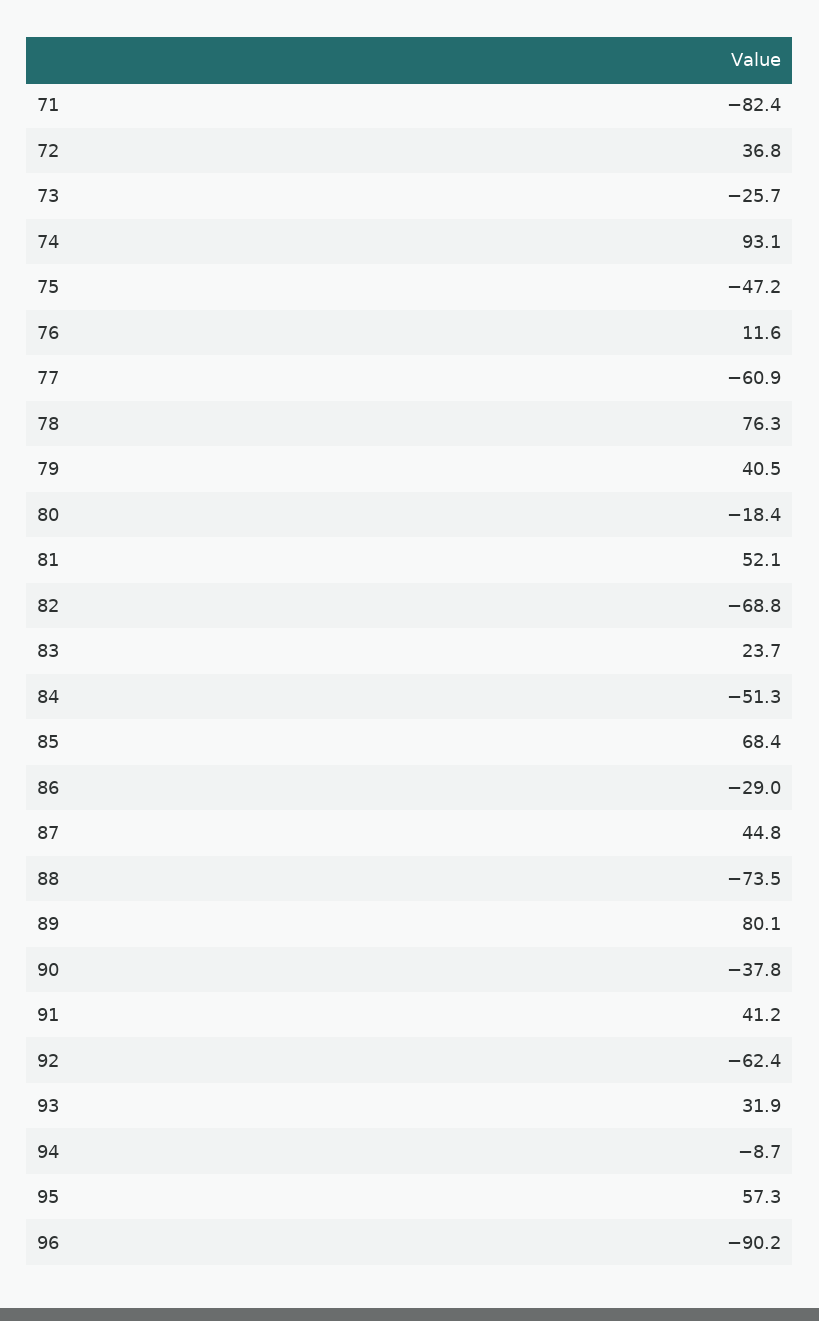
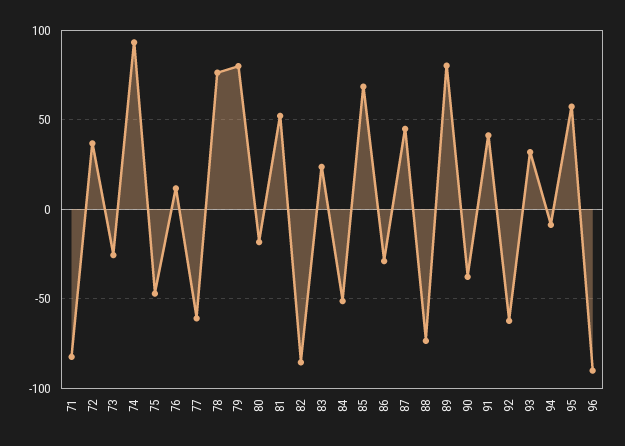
  {
    "71": -82.4,
    "72": 36.8,
    "73": -25.7,
    "74": 93.1,
    "75": -47.2,
    "76": 11.6,
    "77": -60.9,
    "78": 76.3,
-   "79": 40.5,
+   "79": 80,
    "80": -18.4,
    "81": 52.1,
-   "82": -68.8,
+   "82": -85,
    "83": 23.7,
    "84": -51.3,
    "85": 68.4,
    "86": -29,
    "87": 44.8,
    "88": -73.5,
    "89": 80.1,
    "90": -37.8,
    "91": 41.2,
    "92": -62.4,
    "93": 31.9,
    "94": -8.7,
    "95": 57.3,
    "96": -90.2
  }

